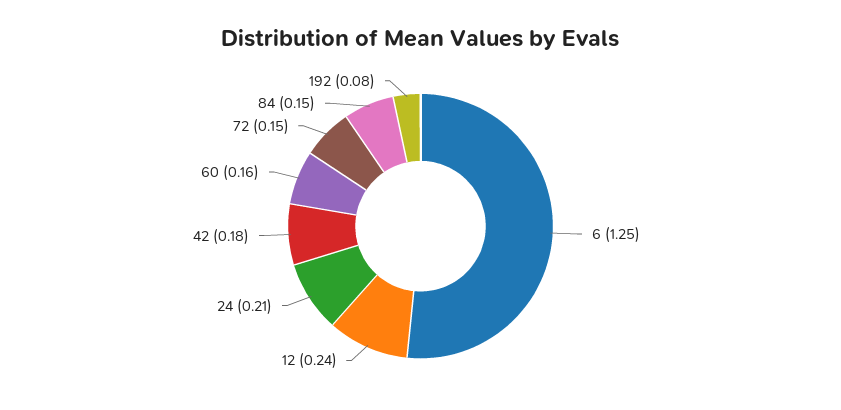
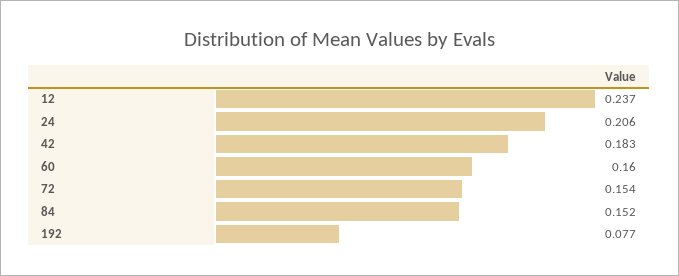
  {
-   "6": 1.25,
    "12": 0.237,
    "24": 0.206,
    "42": 0.183,
    "60": 0.16,
    "72": 0.154,
    "84": 0.152,
    "192": 0.077
  }

